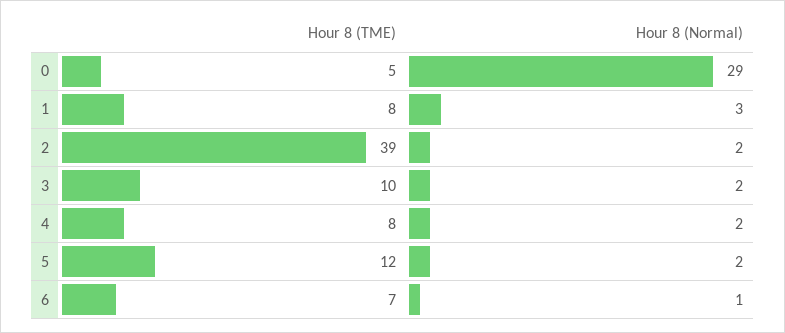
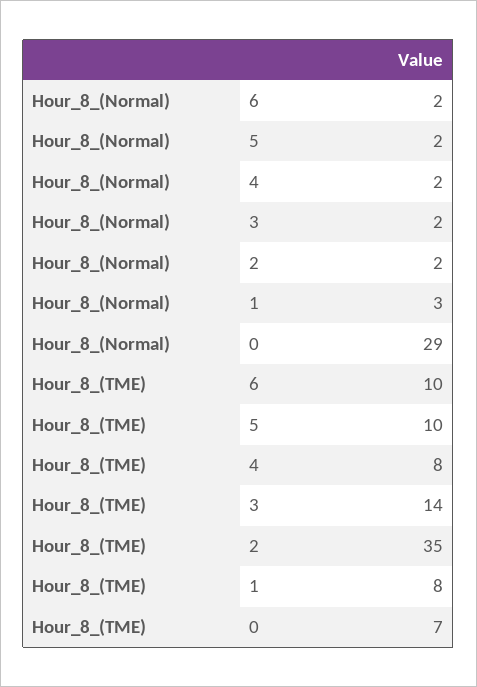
  {
    "Hour 8 (TME)": {
-     "0": 5,
+     "0": 7,
      "1": 8,
-     "2": 39,
+     "2": 35,
-     "3": 10,
+     "3": 14,
      "4": 8,
-     "5": 12,
+     "5": 10,
-     "6": 7
+     "6": 10
    },
    "Hour 8 (Normal)": {
      "0": 29,
      "1": 3,
      "2": 2,
      "3": 2,
      "4": 2,
      "5": 2,
-     "6": 1
+     "6": 2
    }
  }

